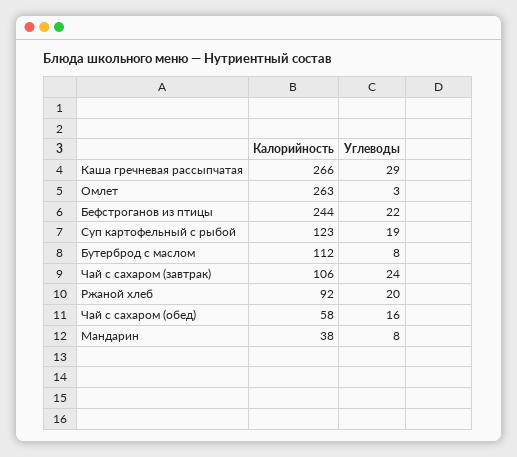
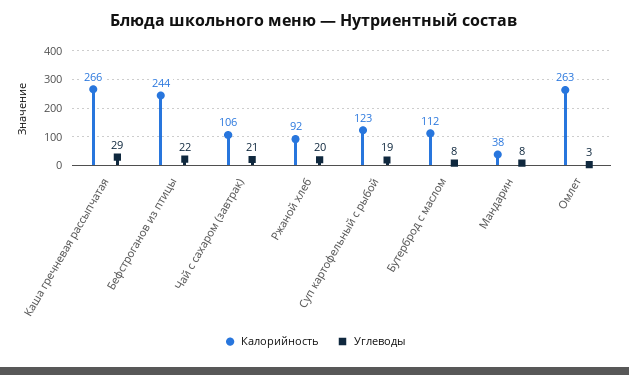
  {
    "Калорийность": {
      "Каша гречневая рассыпчатая": 266,
      "Омлет": 263,
      "Бефстроганов из птицы": 244,
      "Суп картофельный с рыбой": 123,
      "Бутерброд с маслом": 112,
      "Чай с сахаром (завтрак)": 106,
      "Ржаной хлеб": 92,
-     "Чай с сахаром (обед)": 58,
      "Мандарин": 38
    },
    "Углеводы": {
      "Каша гречневая рассыпчатая": 29,
      "Омлет": 3,
      "Бефстроганов из птицы": 22,
      "Суп картофельный с рыбой": 19,
      "Бутерброд с маслом": 8,
-     "Чай с сахаром (завтрак)": 24,
+     "Чай с сахаром (завтрак)": 21,
      "Ржаной хлеб": 20,
-     "Чай с сахаром (обед)": 16,
      "Мандарин": 8
    }
  }

